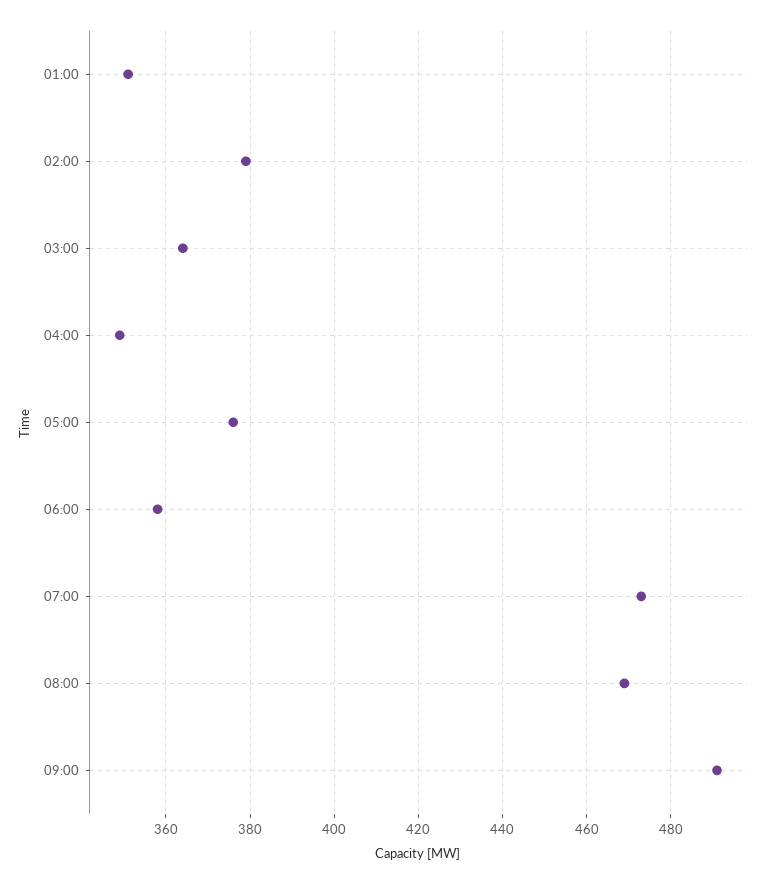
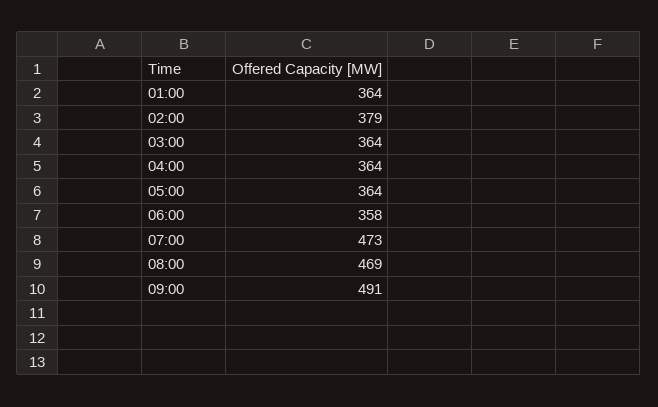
  {
-   "01:00": 350,
+   "01:00": 364,
    "02:00": 379,
    "03:00": 364,
-   "04:00": 350,
+   "04:00": 364,
-   "05:00": 375,
+   "05:00": 364,
    "06:00": 358,
    "07:00": 473,
    "08:00": 469,
    "09:00": 491
  }

